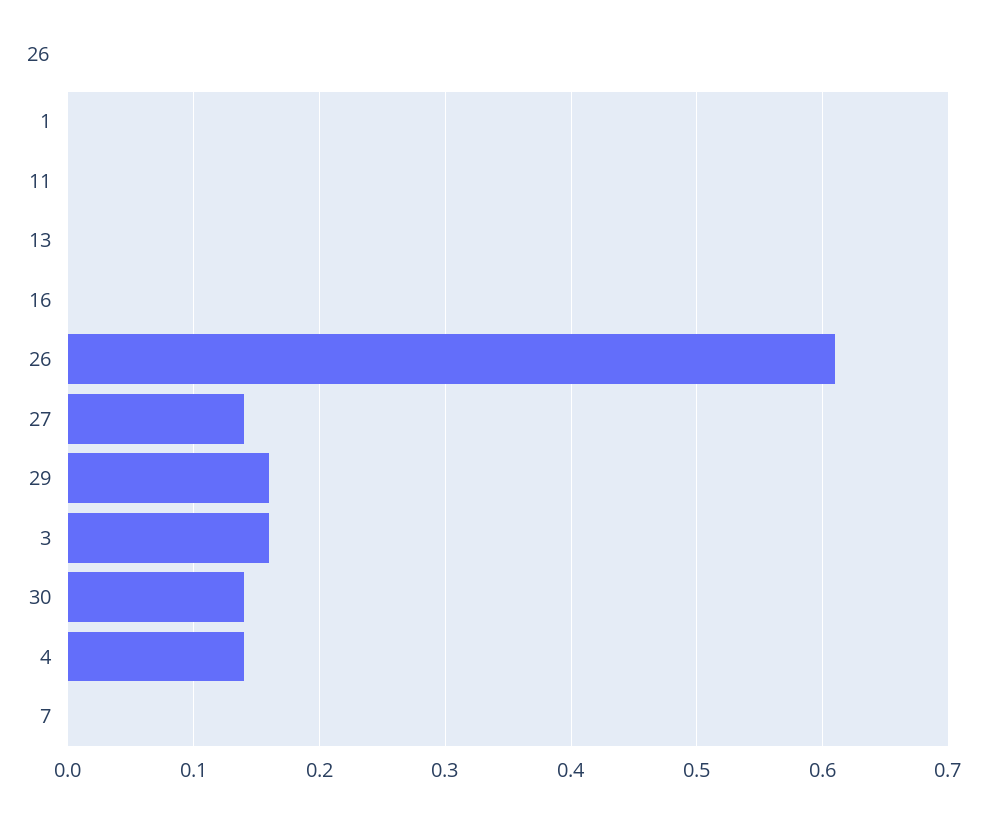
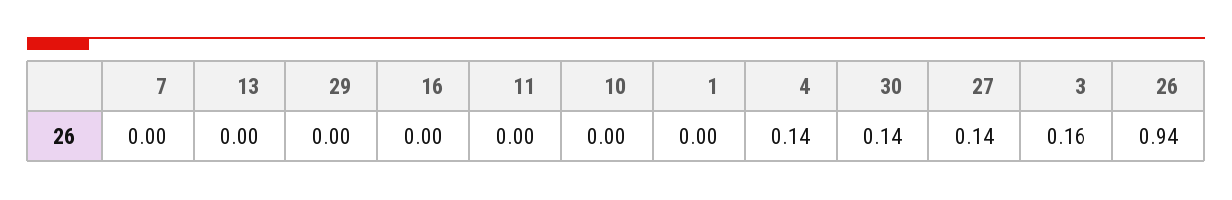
  {
    "1": 0,
    "11": 0,
    "13": 0,
    "16": 0,
-   "26": 0.61,
+   "26": 0.94,
    "27": 0.14,
-   "29": 0.16,
+   "29": 0,
    "3": 0.16,
    "30": 0.14,
    "4": 0.14,
-   "7": 0
+   "7": 0,
+   "10": 0
  }

